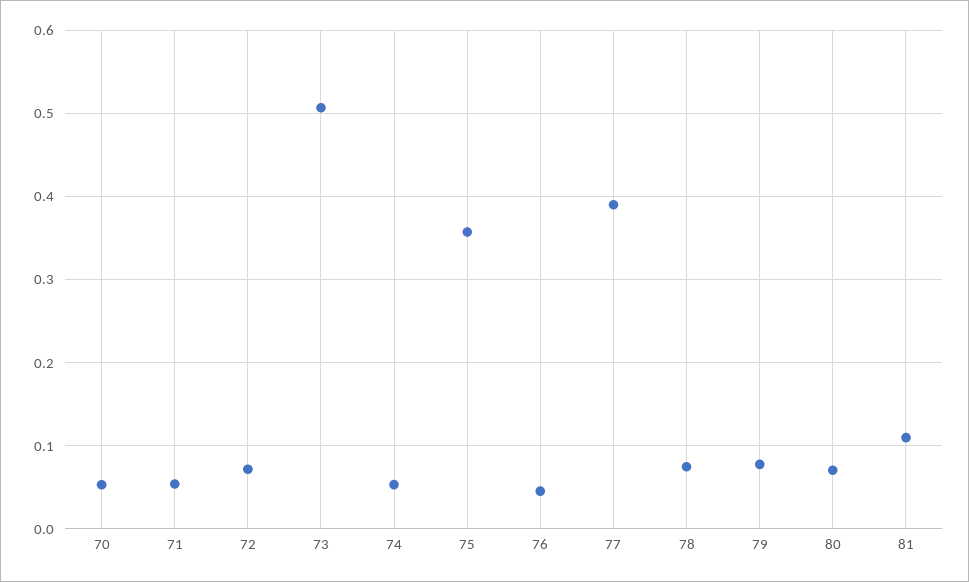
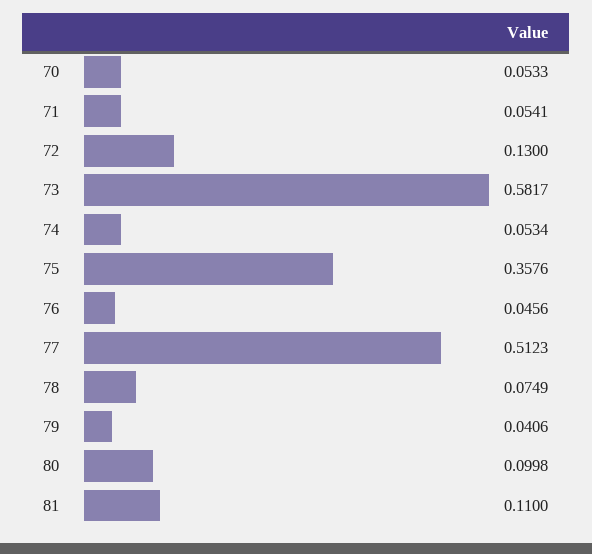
  {
    "70": 0.0533,
    "71": 0.0541,
-   "72": 0.07,
+   "72": 0.13,
-   "73": 0.51,
+   "73": 0.5817,
    "74": 0.0534,
    "75": 0.3576,
    "76": 0.0456,
-   "77": 0.39,
+   "77": 0.5123,
    "78": 0.0749,
-   "79": 0.08,
+   "79": 0.0406,
-   "80": 0.07,
+   "80": 0.0998,
    "81": 0.11
  }

